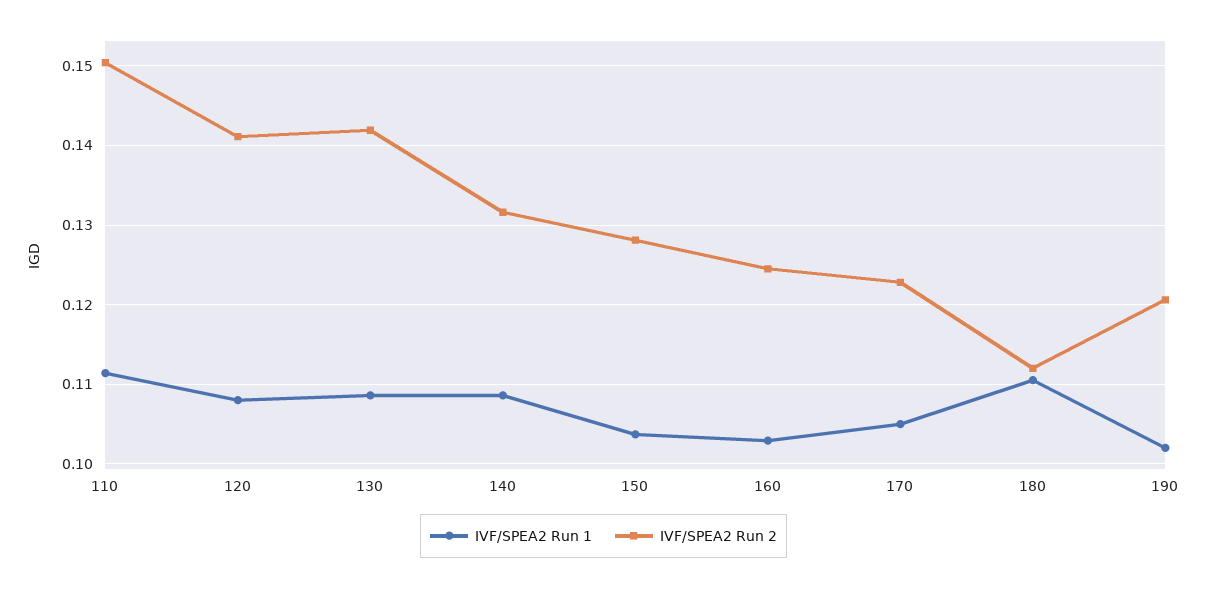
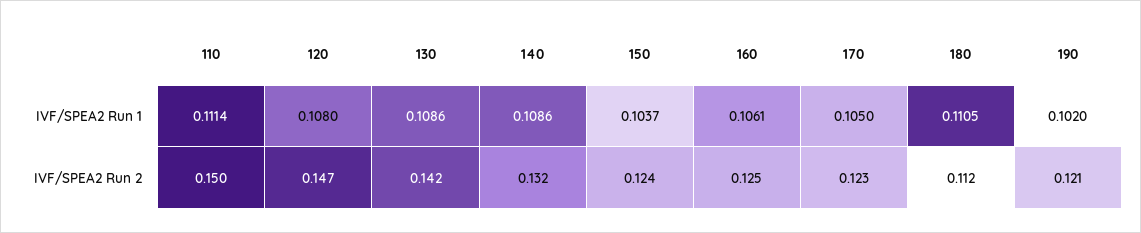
  {
    "IVF/SPEA2 Run 1": {
      "110": 0.1114,
      "120": 0.108,
      "130": 0.1086,
      "140": 0.1086,
      "150": 0.1037,
-     "160": 0.103,
+     "160": 0.1061,
      "170": 0.105,
      "180": 0.1105,
      "190": 0.102
    },
    "IVF/SPEA2 Run 2": {
      "110": 0.15,
-     "120": 0.141,
+     "120": 0.147,
      "130": 0.142,
      "140": 0.132,
-     "150": 0.128,
+     "150": 0.124,
      "160": 0.125,
      "170": 0.123,
      "180": 0.112,
      "190": 0.121
    }
  }

